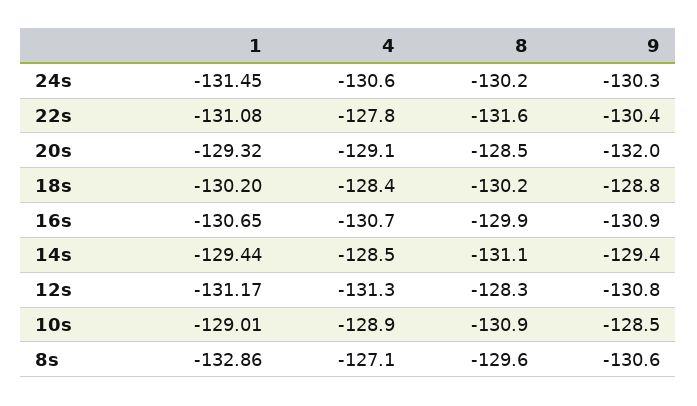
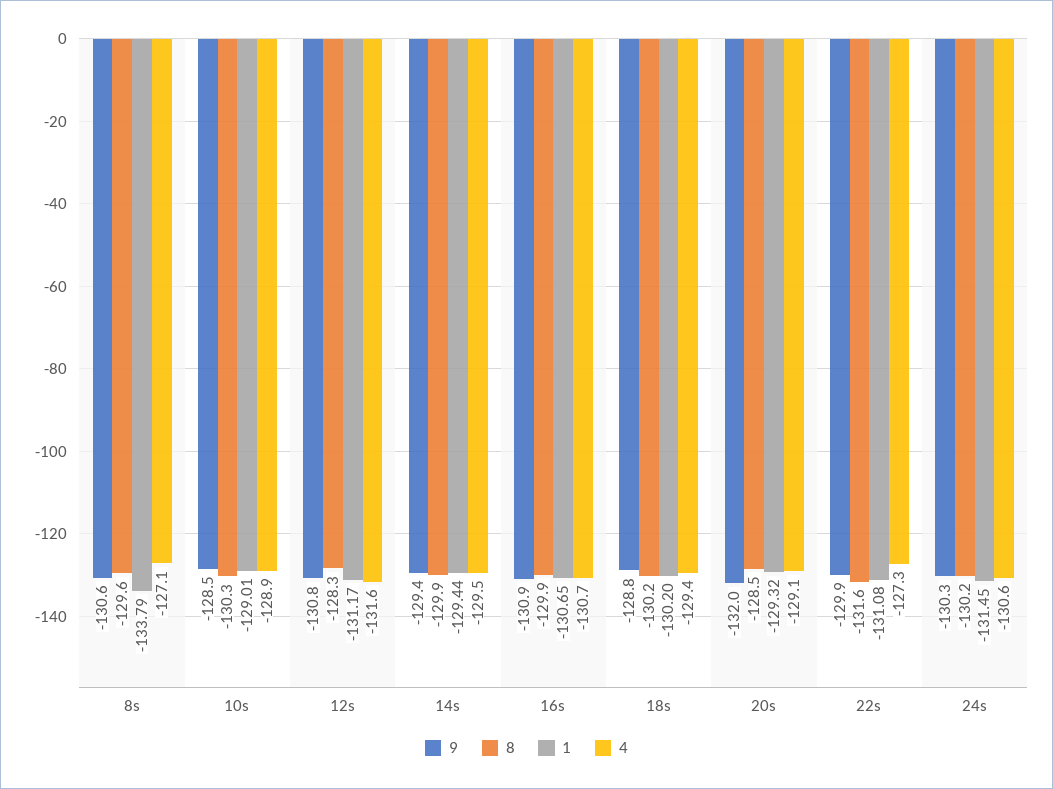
  {
    "1": {
      "24s": -131.45,
      "22s": -131.08,
      "20s": -129.32,
      "18s": -130.2,
      "16s": -130.65,
      "14s": -129.44,
      "12s": -131.17,
      "10s": -129.01,
-     "8s": -132.86
+     "8s": -133.79
    },
    "4": {
      "24s": -130.6,
-     "22s": -127.8,
+     "22s": -127.3,
      "20s": -129.1,
-     "18s": -128.4,
+     "18s": -129.4,
      "16s": -130.7,
-     "14s": -128.5,
+     "14s": -129.5,
-     "12s": -131.3,
+     "12s": -131.6,
      "10s": -128.9,
      "8s": -127.1
    },
    "8": {
      "24s": -130.2,
      "22s": -131.6,
      "20s": -128.5,
      "18s": -130.2,
      "16s": -129.9,
-     "14s": -131.1,
+     "14s": -129.9,
      "12s": -128.3,
-     "10s": -130.9,
+     "10s": -130.3,
      "8s": -129.6
    },
    "9": {
      "24s": -130.3,
-     "22s": -130.4,
+     "22s": -129.9,
      "20s": -132,
      "18s": -128.8,
      "16s": -130.9,
      "14s": -129.4,
      "12s": -130.8,
      "10s": -128.5,
      "8s": -130.6
    }
  }

